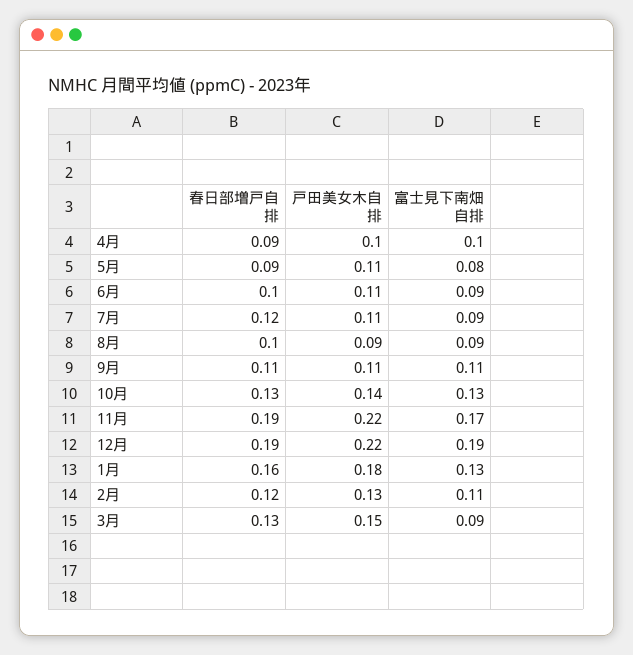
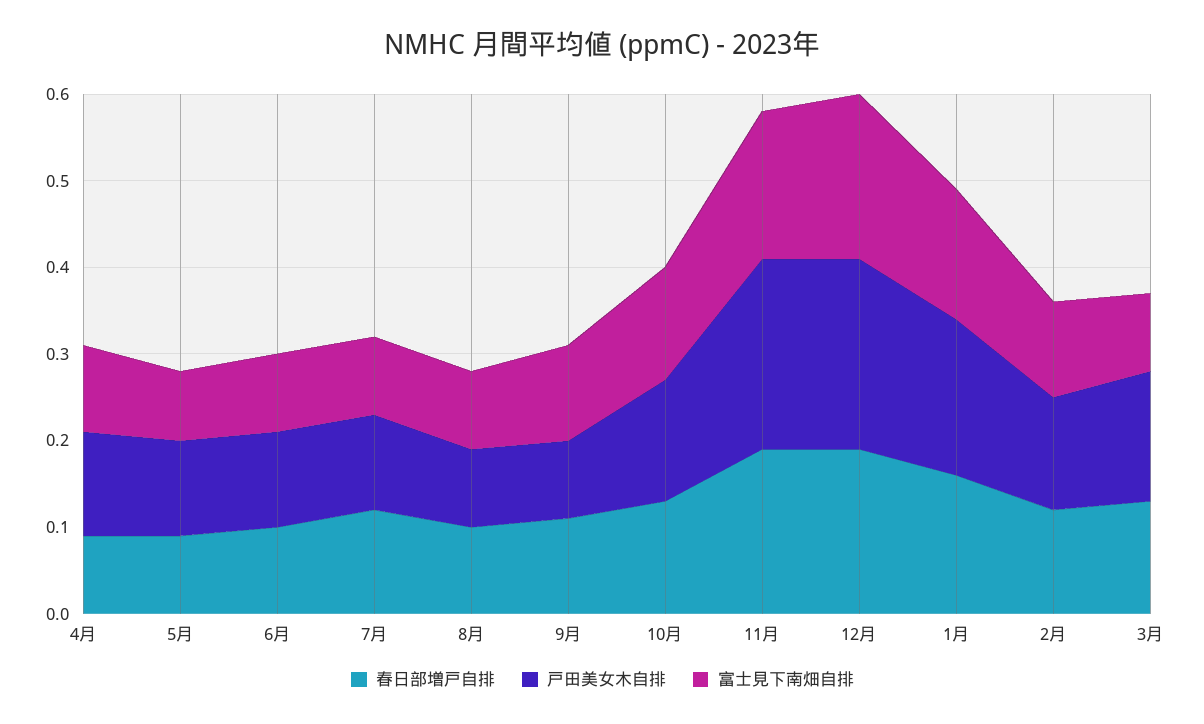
  {
    "春日部増戸自排": {
      "4月": 0.09,
      "5月": 0.09,
      "6月": 0.1,
      "7月": 0.12,
      "8月": 0.1,
      "9月": 0.11,
      "10月": 0.13,
      "11月": 0.19,
      "12月": 0.19,
      "1月": 0.16,
      "2月": 0.12,
      "3月": 0.13
    },
    "戸田美女木自排": {
-     "4月": 0.1,
+     "4月": 0.12,
      "5月": 0.11,
      "6月": 0.11,
      "7月": 0.11,
      "8月": 0.09,
-     "9月": 0.11,
+     "9月": 0.09,
      "10月": 0.14,
      "11月": 0.22,
      "12月": 0.22,
      "1月": 0.18,
      "2月": 0.13,
      "3月": 0.15
    },
    "富士見下南畑自排": {
      "4月": 0.1,
      "5月": 0.08,
      "6月": 0.09,
      "7月": 0.09,
      "8月": 0.09,
      "9月": 0.11,
      "10月": 0.13,
      "11月": 0.17,
      "12月": 0.19,
-     "1月": 0.13,
+     "1月": 0.15,
      "2月": 0.11,
      "3月": 0.09
    }
  }

